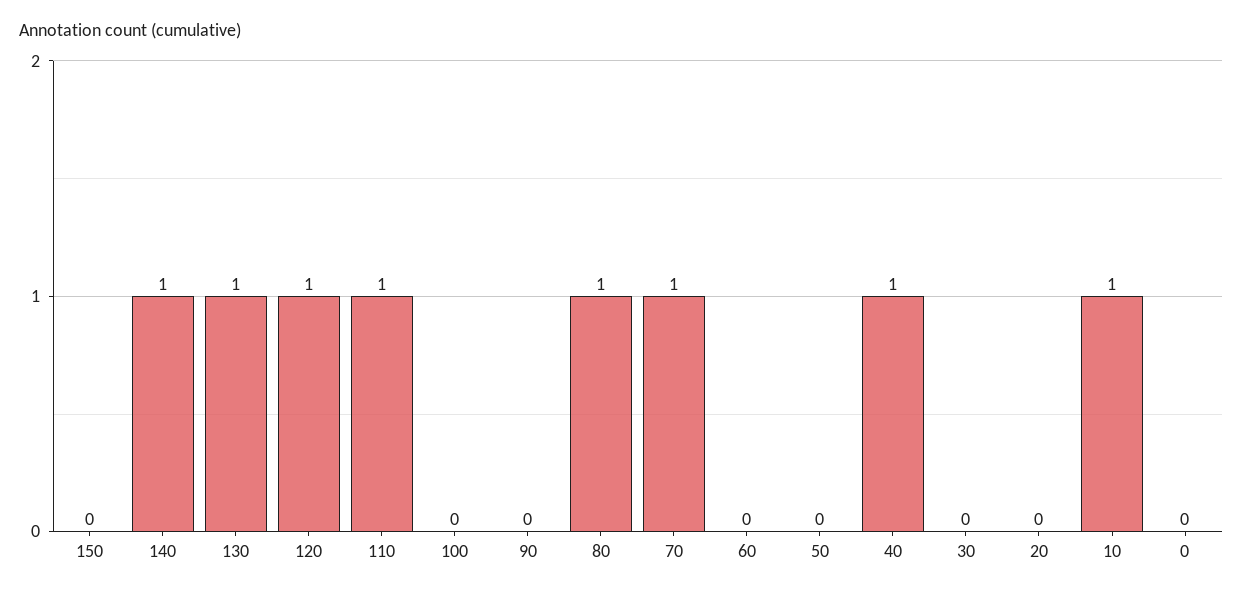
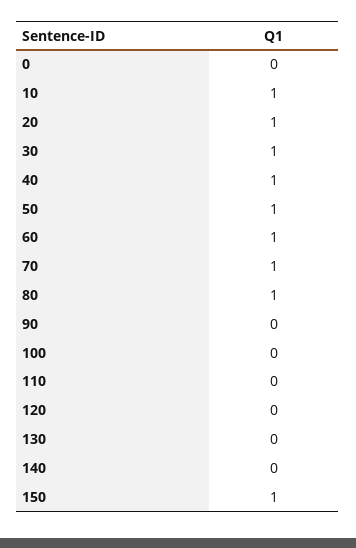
  {
-   "150": 0,
+   "150": 1,
-   "140": 1,
+   "140": 0,
-   "130": 1,
+   "130": 0,
-   "120": 1,
+   "120": 0,
-   "110": 1,
+   "110": 0,
    "100": 0,
    "90": 0,
    "80": 1,
    "70": 1,
-   "60": 0,
+   "60": 1,
-   "50": 0,
+   "50": 1,
    "40": 1,
-   "30": 0,
+   "30": 1,
-   "20": 0,
+   "20": 1,
    "10": 1,
    "0": 0
  }

